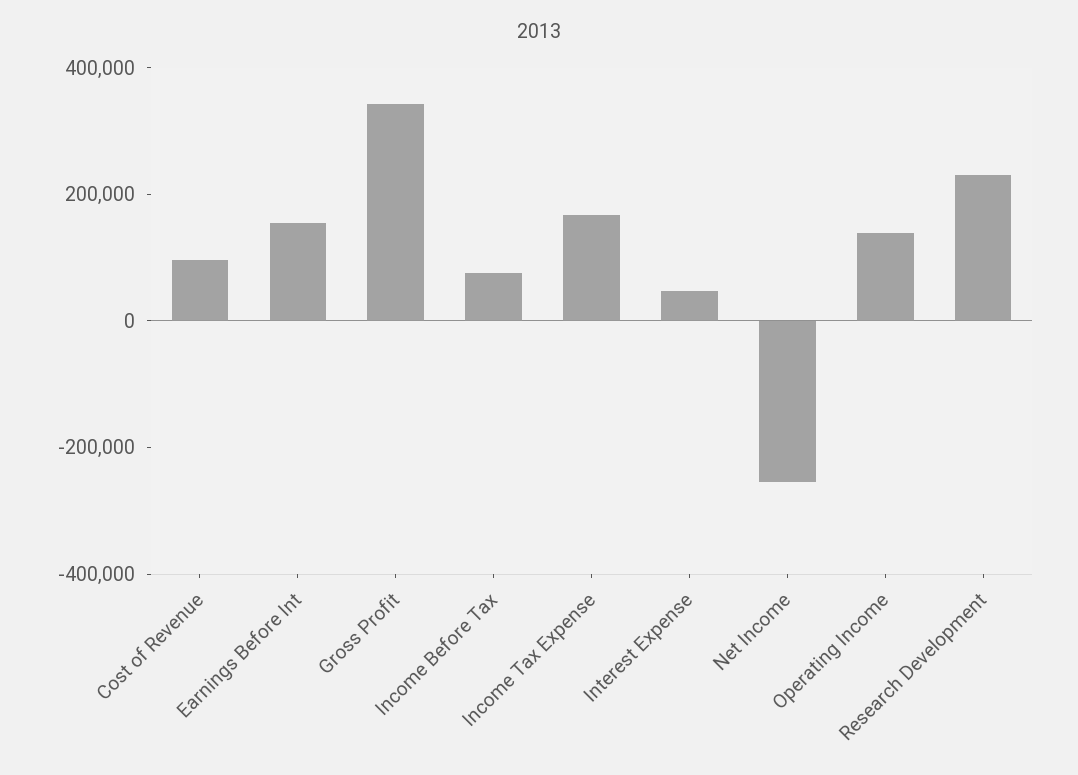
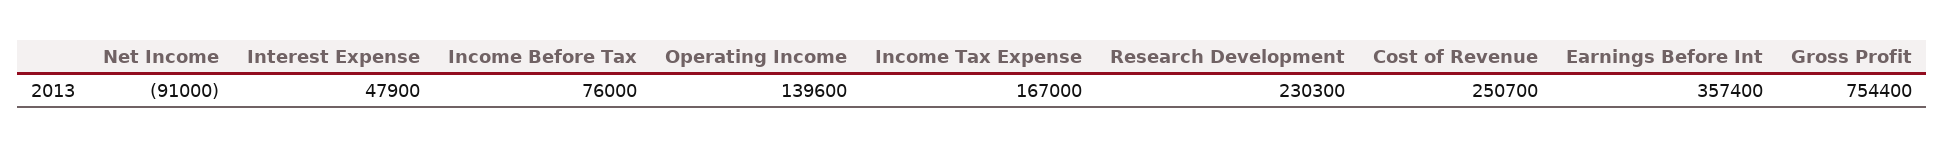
  {
-   "Cost of Revenue": 100000,
+   "Cost of Revenue": 250700,
-   "Earnings Before Int": 150000,
+   "Earnings Before Int": 357400,
-   "Gross Profit": 350000,
+   "Gross Profit": 754400,
    "Income Before Tax": 76000,
    "Income Tax Expense": 167000,
    "Interest Expense": 47900,
-   "Net Income": -250000,
+   "Net Income": -91000,
    "Operating Income": 139600,
    "Research Development": 230300
  }

